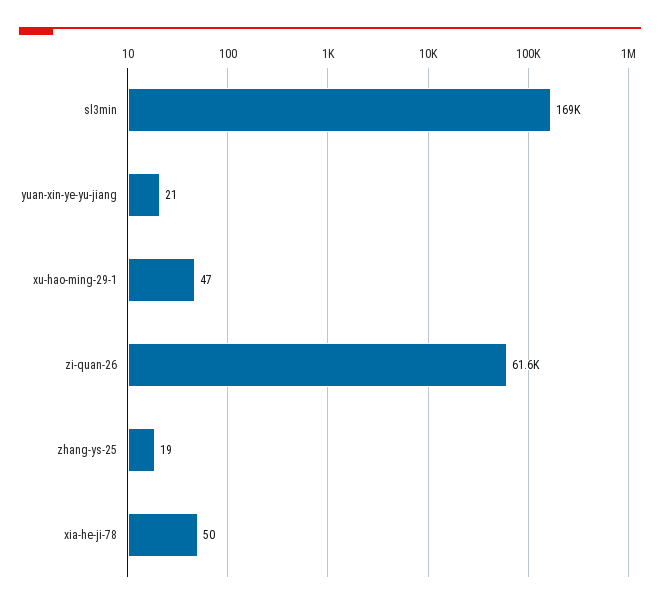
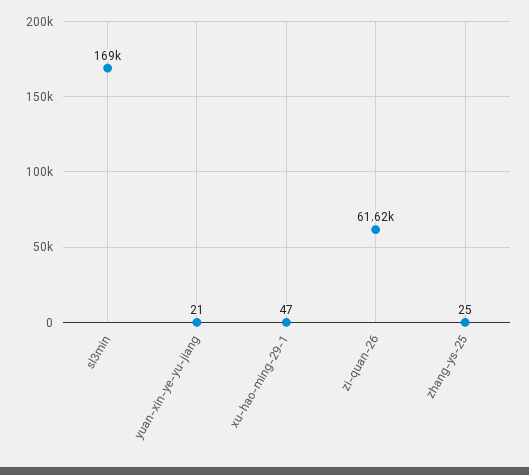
  {
    "sl3min": 169000,
    "yuan-xin-ye-yu-jiang": 21,
    "xu-hao-ming-29-1": 47,
    "zi-quan-26": 61620,
-   "zhang-ys-25": 19,
+   "zhang-ys-25": 25
-   "xia-he-ji-78": 50
  }

